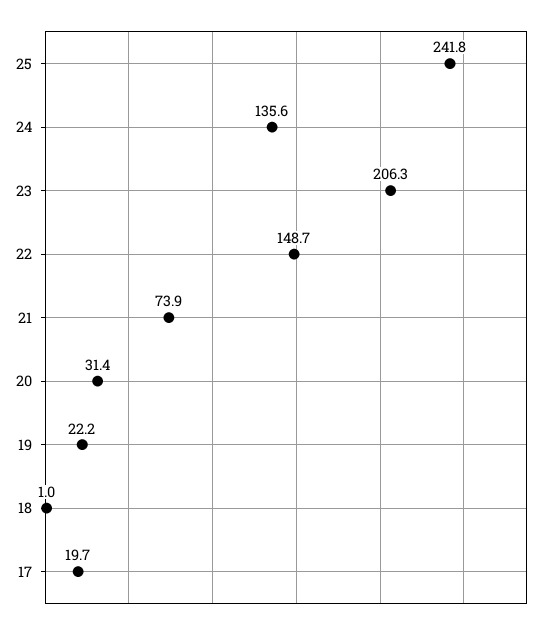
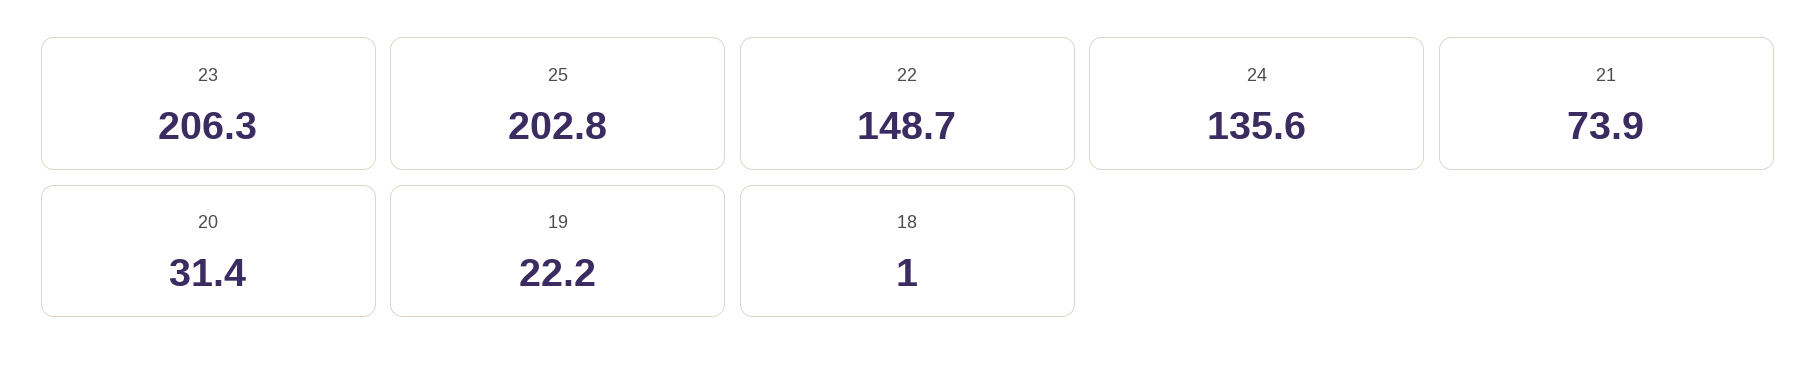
  {
-   "25": 241.8,
+   "25": 202.8,
    "24": 135.6,
    "23": 206.3,
    "22": 148.7,
    "21": 73.9,
    "20": 31.4,
    "19": 22.2,
-   "18": 1,
+   "18": 1
-   "17": 19.7
  }

